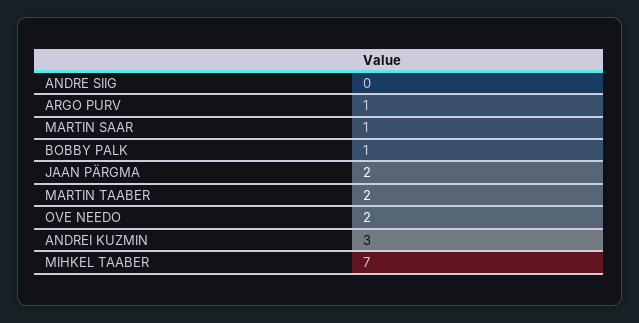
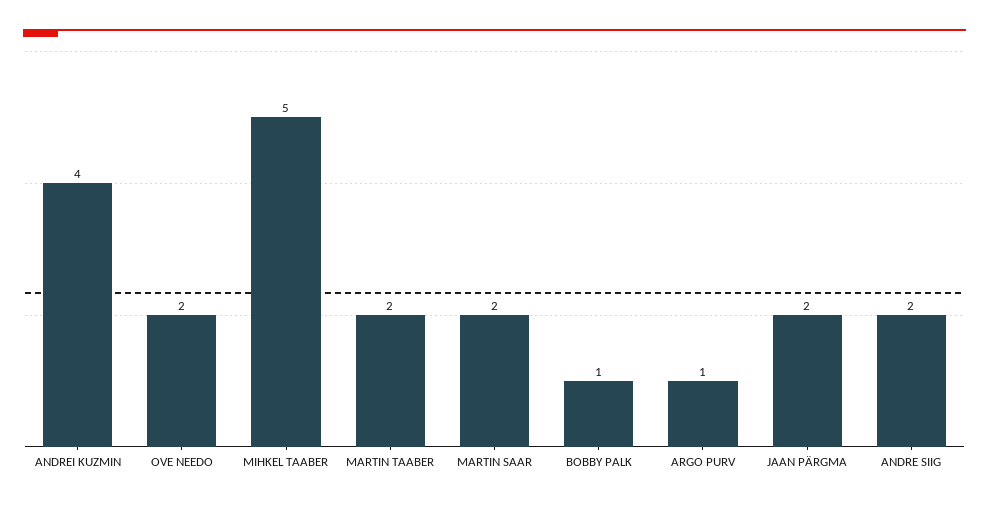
  {
-   "ANDRE SIIG": 0,
+   "ANDRE SIIG": 2,
    "ARGO PURV": 1,
-   "MARTIN SAAR": 1,
+   "MARTIN SAAR": 2,
    "BOBBY PALK": 1,
    "JAAN PÄRGMA": 2,
    "MARTIN TAABER": 2,
    "OVE NEEDO": 2,
-   "ANDREI KUZMIN": 3,
+   "ANDREI KUZMIN": 4,
-   "MIHKEL TAABER": 7
+   "MIHKEL TAABER": 5
  }

